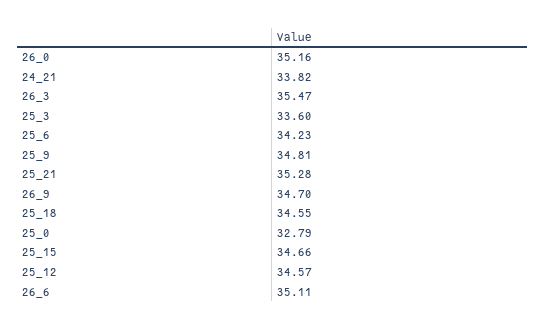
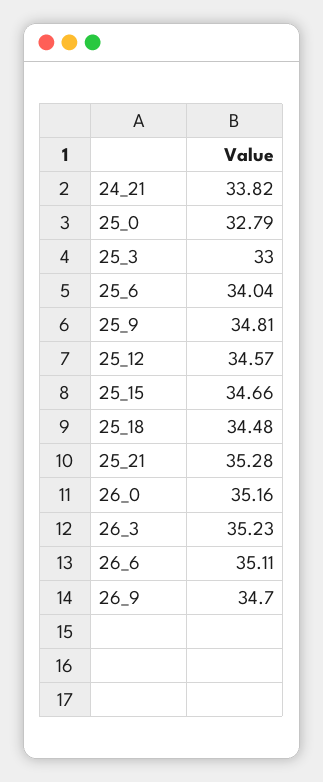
  {
    "26_0": 35.16,
    "24_21": 33.82,
-   "26_3": 35.47,
+   "26_3": 35.23,
-   "25_3": 33.6,
+   "25_3": 33,
-   "25_6": 34.23,
+   "25_6": 34.04,
    "25_9": 34.81,
    "25_21": 35.28,
    "26_9": 34.7,
-   "25_18": 34.55,
+   "25_18": 34.48,
    "25_0": 32.79,
    "25_15": 34.66,
    "25_12": 34.57,
    "26_6": 35.11
  }

